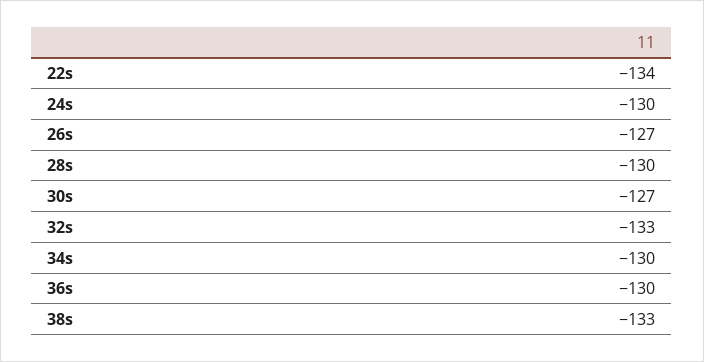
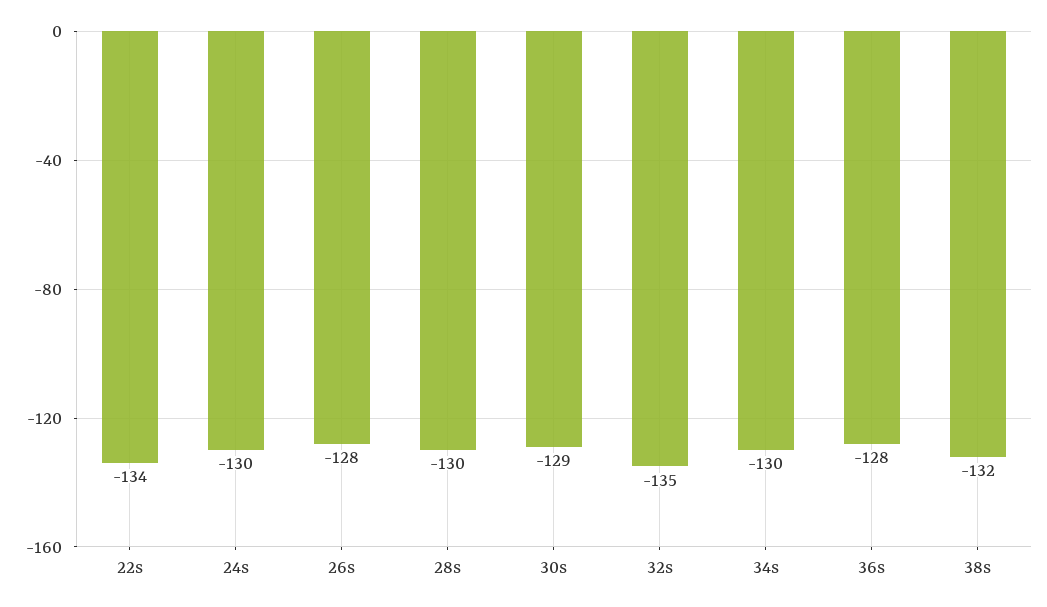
  {
    "22s": -134,
    "24s": -130,
-   "26s": -127,
+   "26s": -128,
    "28s": -130,
-   "30s": -127,
+   "30s": -129,
-   "32s": -133,
+   "32s": -135,
    "34s": -130,
-   "36s": -130,
+   "36s": -128,
-   "38s": -133
+   "38s": -132
  }

